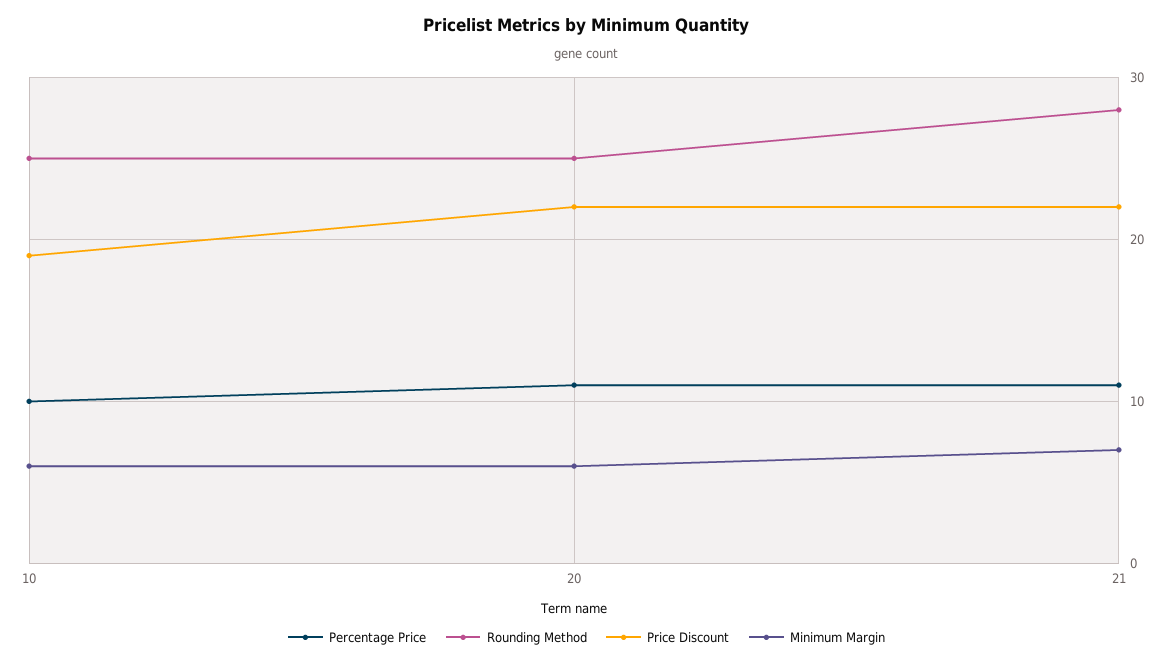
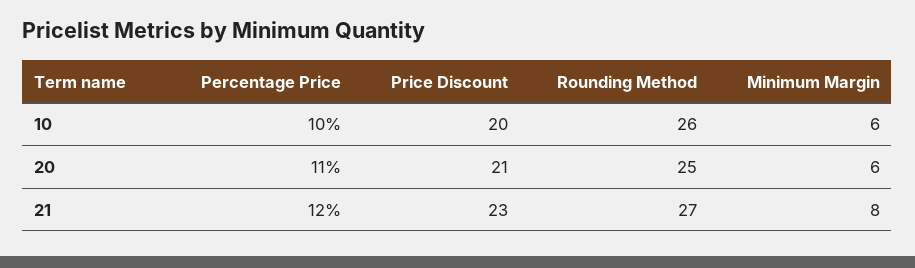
  {
    "Percentage Price": {
      "10": 10,
      "20": 11,
-     "21": 11
+     "21": 12
    },
    "Rounding Method": {
-     "10": 25,
+     "10": 26,
      "20": 25,
-     "21": 28
+     "21": 27
    },
    "Price Discount": {
-     "10": 19,
+     "10": 20,
-     "20": 22,
+     "20": 21,
-     "21": 22
+     "21": 23
    },
    "Minimum Margin": {
      "10": 6,
      "20": 6,
-     "21": 7
+     "21": 8
    }
  }

